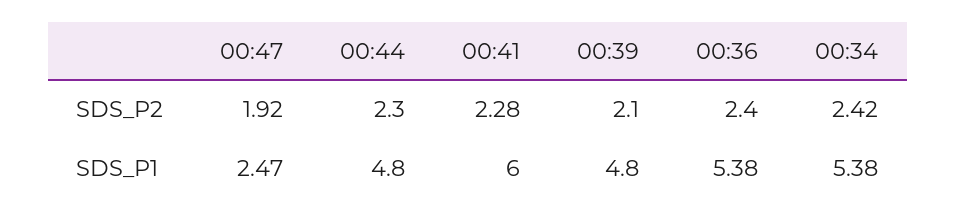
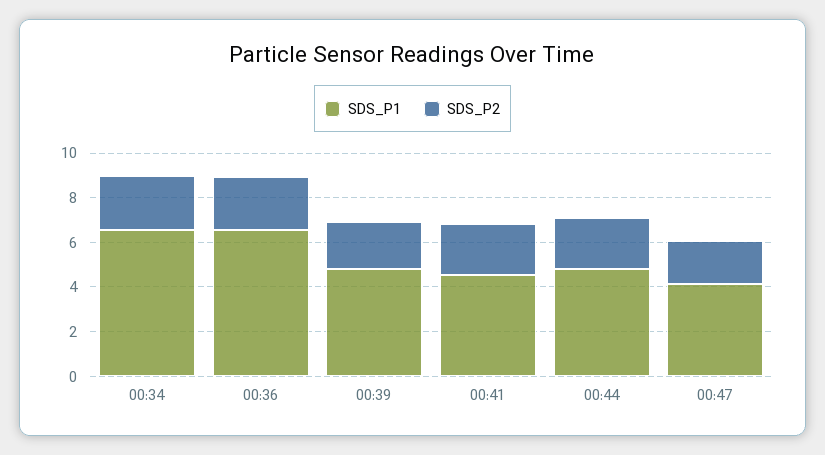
  {
    "SDS_P2": {
      "00:47": 1.92,
      "00:44": 2.3,
      "00:41": 2.28,
      "00:39": 2.1,
      "00:36": 2.4,
      "00:34": 2.42
    },
    "SDS_P1": {
-     "00:47": 2.47,
+     "00:47": 4,
      "00:44": 4.8,
-     "00:41": 6,
+     "00:41": 4.5,
      "00:39": 4.8,
-     "00:36": 5.38,
+     "00:36": 6.5,
-     "00:34": 5.38
+     "00:34": 6.5
    }
  }

